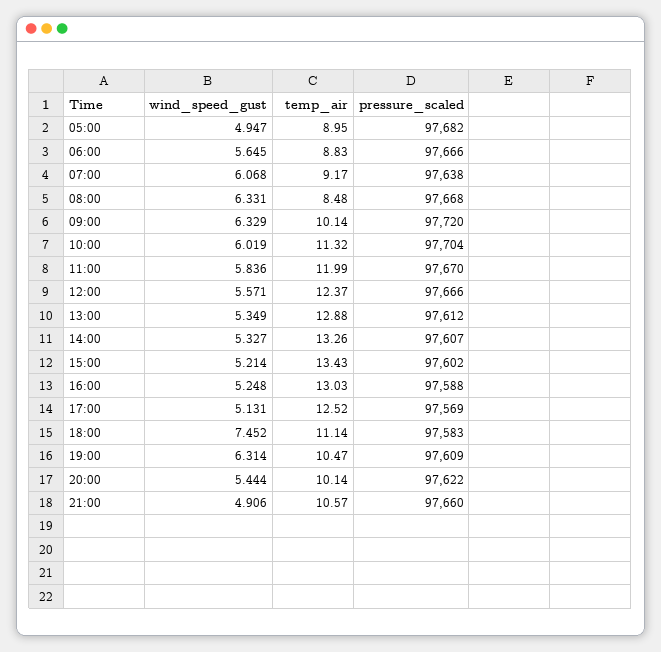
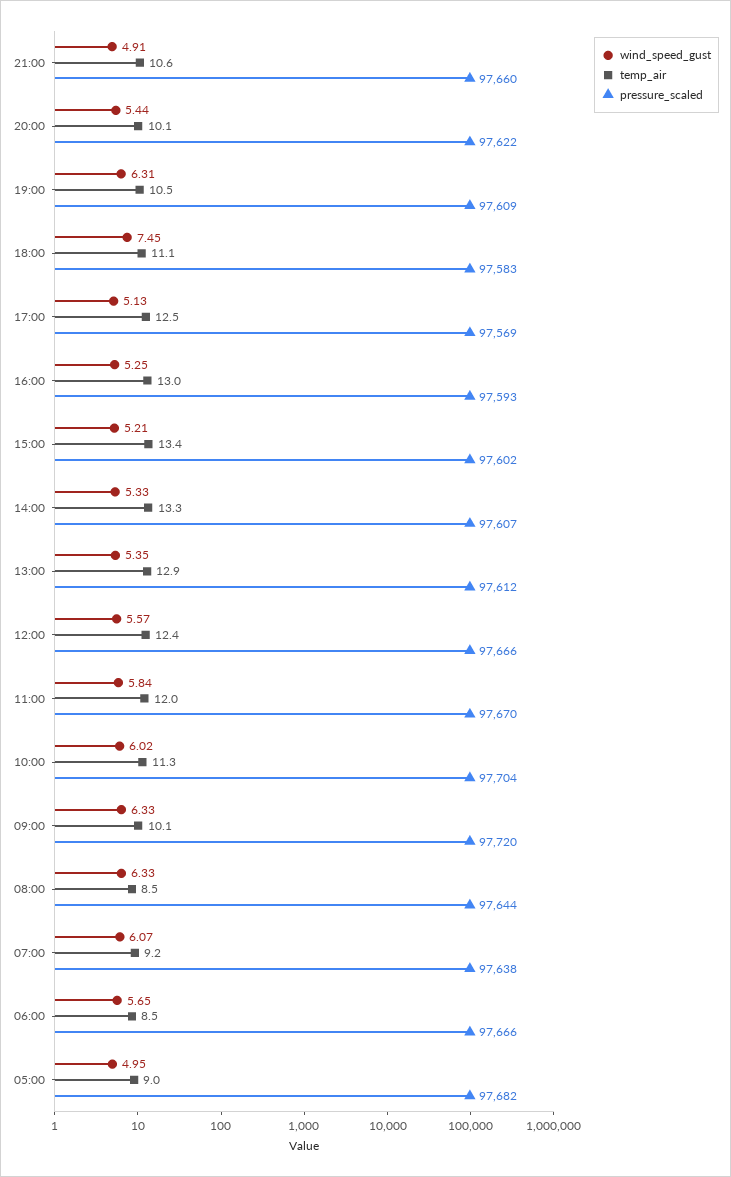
  {
    "wind_speed_gust": {
      "05:00": 4.947,
      "06:00": 5.645,
      "07:00": 6.068,
      "08:00": 6.331,
      "09:00": 6.329,
      "10:00": 6.019,
      "11:00": 5.836,
      "12:00": 5.571,
      "13:00": 5.349,
      "14:00": 5.327,
      "15:00": 5.214,
      "16:00": 5.248,
      "17:00": 5.131,
      "18:00": 7.452,
      "19:00": 6.314,
      "20:00": 5.444,
      "21:00": 4.906
    },
    "temp_air": {
      "05:00": 8.95,
-     "06:00": 8.83,
+     "06:00": 8.5,
      "07:00": 9.17,
      "08:00": 8.48,
      "09:00": 10.14,
      "10:00": 11.32,
      "11:00": 11.99,
      "12:00": 12.37,
      "13:00": 12.88,
      "14:00": 13.26,
      "15:00": 13.43,
      "16:00": 13.03,
      "17:00": 12.52,
      "18:00": 11.14,
      "19:00": 10.47,
      "20:00": 10.14,
      "21:00": 10.57
    },
    "pressure_scaled": {
      "05:00": 97682,
      "06:00": 97666,
      "07:00": 97638,
-     "08:00": 97668,
+     "08:00": 97644,
      "09:00": 97720,
      "10:00": 97704,
      "11:00": 97670,
      "12:00": 97666,
      "13:00": 97612,
      "14:00": 97607,
      "15:00": 97602,
-     "16:00": 97588,
+     "16:00": 97593,
      "17:00": 97569,
      "18:00": 97583,
      "19:00": 97609,
      "20:00": 97622,
      "21:00": 97660
    }
  }

